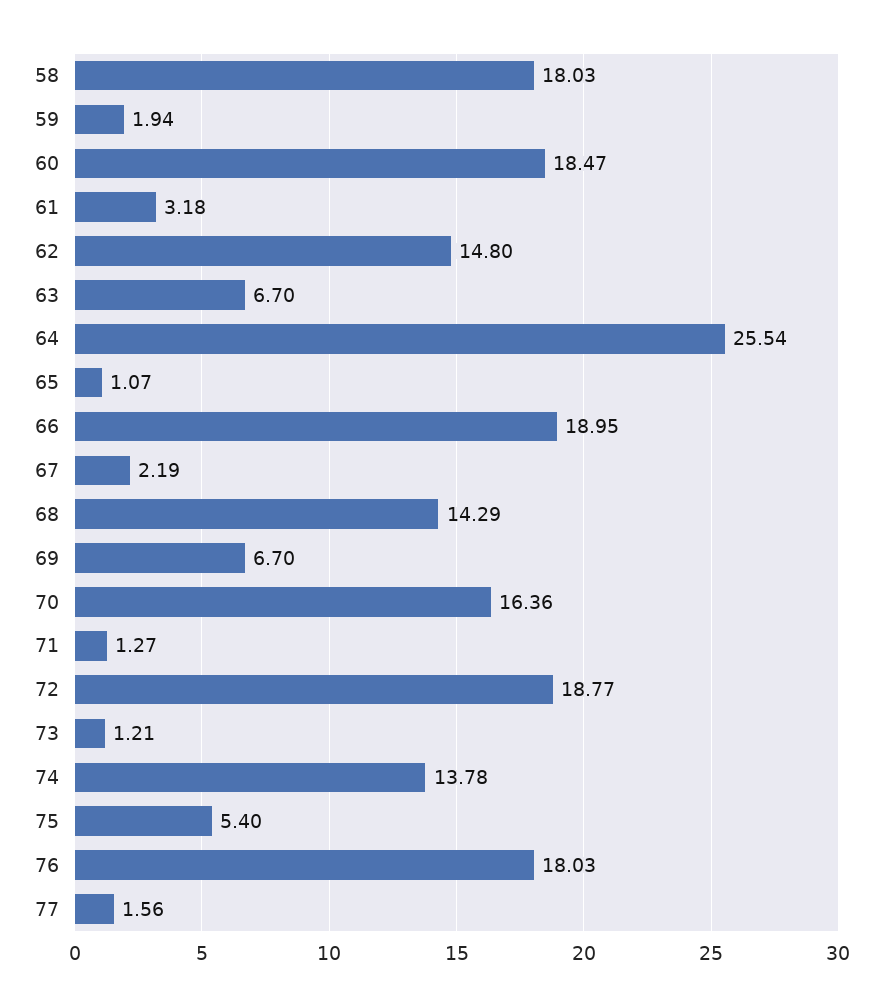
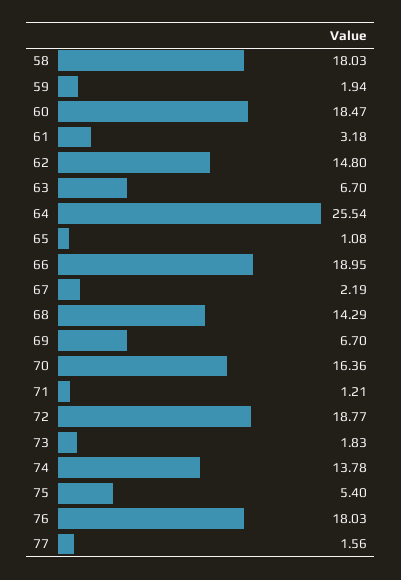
  {
    "58": 18.03,
    "59": 1.94,
    "60": 18.47,
    "61": 3.18,
    "62": 14.8,
    "63": 6.7,
    "64": 25.54,
-   "65": 1.07,
+   "65": 1.08,
    "66": 18.95,
    "67": 2.19,
    "68": 14.29,
    "69": 6.7,
    "70": 16.36,
-   "71": 1.27,
+   "71": 1.21,
    "72": 18.77,
-   "73": 1.21,
+   "73": 1.83,
    "74": 13.78,
    "75": 5.4,
    "76": 18.03,
    "77": 1.56
  }

